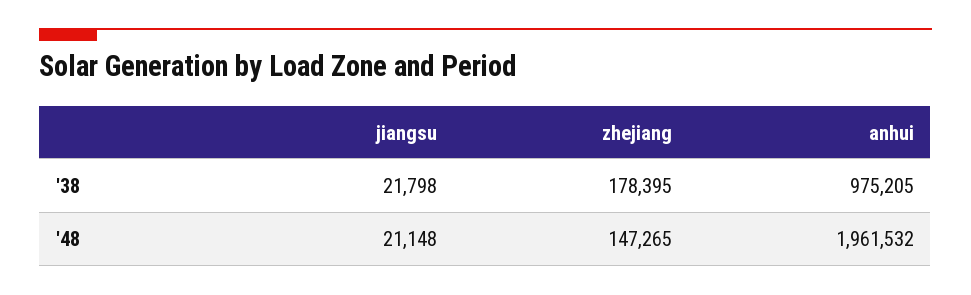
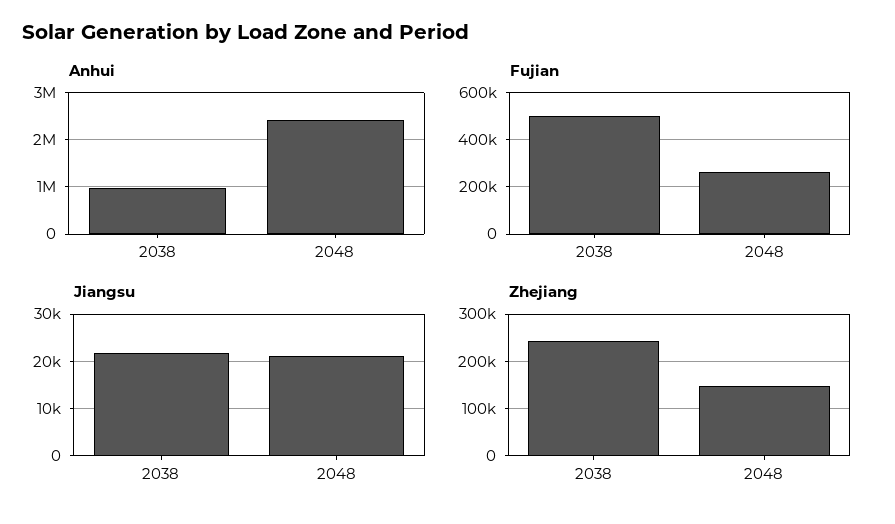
  {
    "jiangsu": {
      "'38": 21798,
      "'48": 21148
    },
    "zhejiang": {
-     "'38": 178395,
+     "'38": 240000,
      "'48": 147265
    },
    "anhui": {
      "'38": 975205,
-     "'48": 1961532
+     "'48": 2400000
-   }
+   },
+   "Fujian": {
+     "'38": 500000,
+     "'48": 250000
+   }
  }

